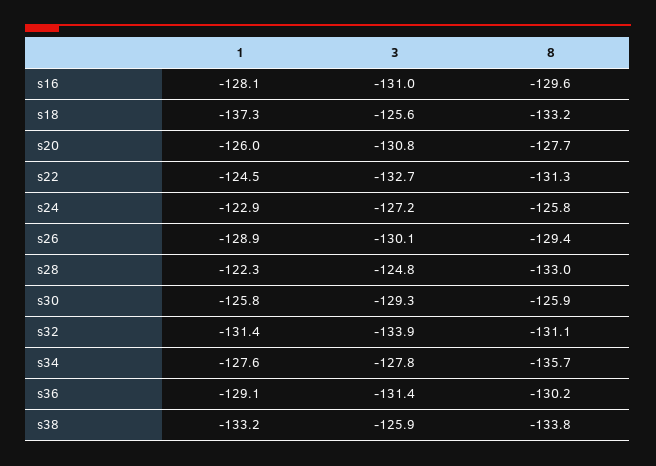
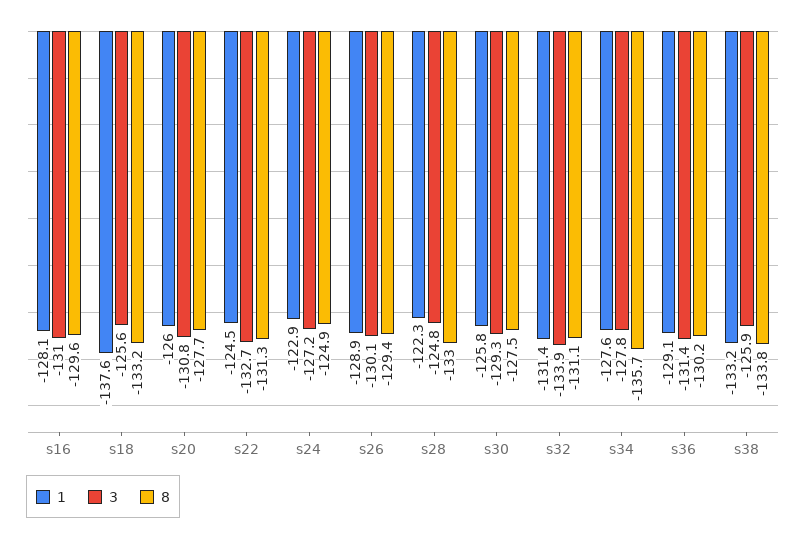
  {
    "1": {
      "s16": -128.1,
-     "s18": -137.3,
+     "s18": -137.6,
      "s20": -126,
      "s22": -124.5,
      "s24": -122.9,
      "s26": -128.9,
      "s28": -122.3,
      "s30": -125.8,
      "s32": -131.4,
      "s34": -127.6,
      "s36": -129.1,
      "s38": -133.2
    },
    "3": {
      "s16": -131,
      "s18": -125.6,
      "s20": -130.8,
      "s22": -132.7,
      "s24": -127.2,
      "s26": -130.1,
      "s28": -124.8,
      "s30": -129.3,
      "s32": -133.9,
      "s34": -127.8,
      "s36": -131.4,
      "s38": -125.9
    },
    "8": {
      "s16": -129.6,
      "s18": -133.2,
      "s20": -127.7,
      "s22": -131.3,
-     "s24": -125.8,
+     "s24": -124.9,
      "s26": -129.4,
      "s28": -133,
-     "s30": -125.9,
+     "s30": -127.5,
      "s32": -131.1,
      "s34": -135.7,
      "s36": -130.2,
      "s38": -133.8
    }
  }

